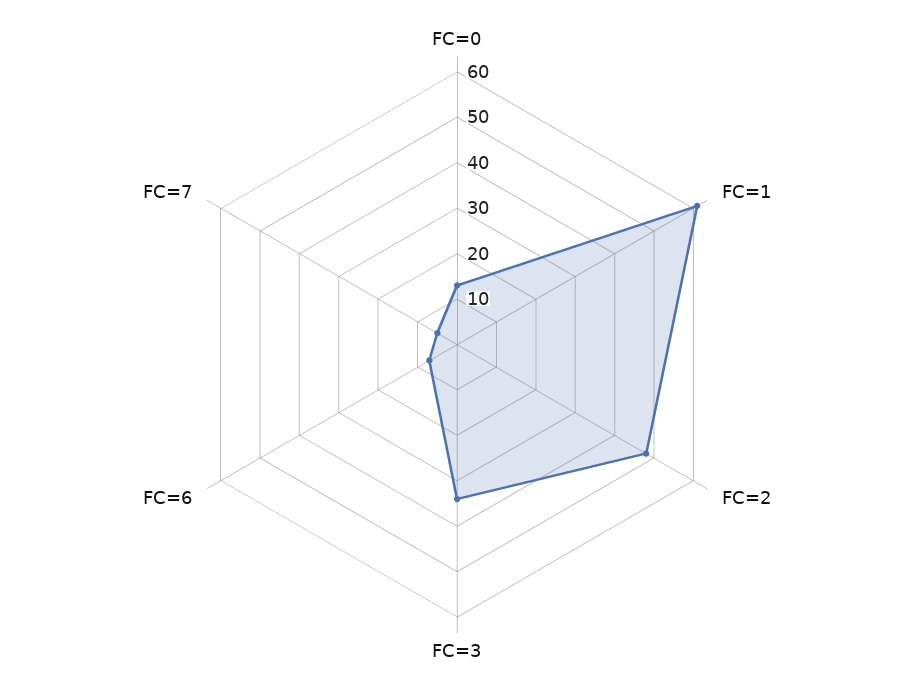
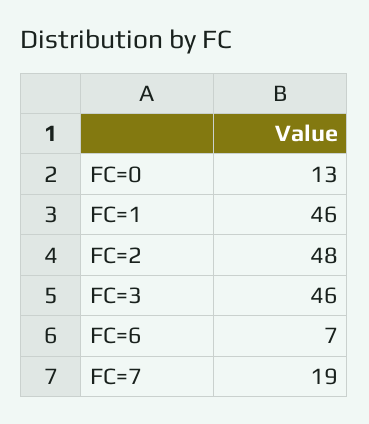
  {
    "FC=0": 13,
-   "FC=1": 60,
+   "FC=1": 46,
    "FC=2": 48,
-   "FC=3": 35,
+   "FC=3": 46,
    "FC=6": 7,
-   "FC=7": 5
+   "FC=7": 19
  }

